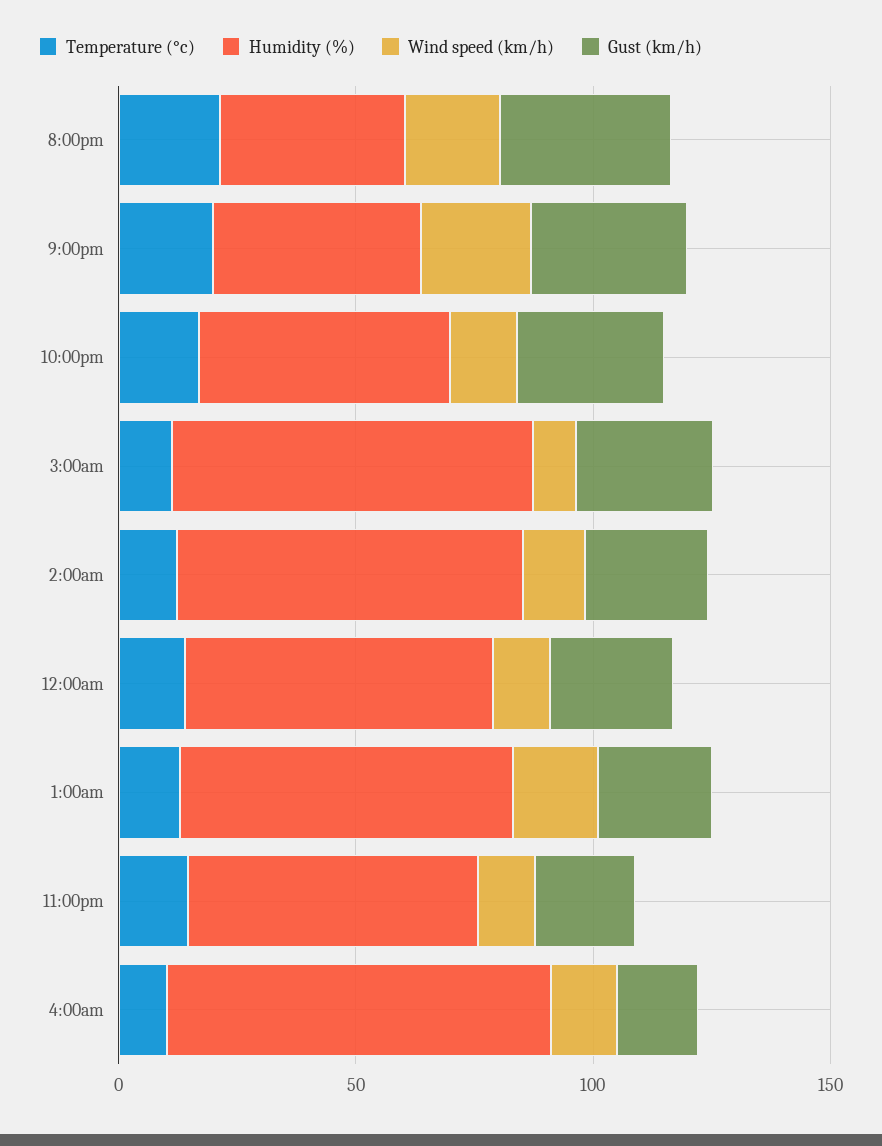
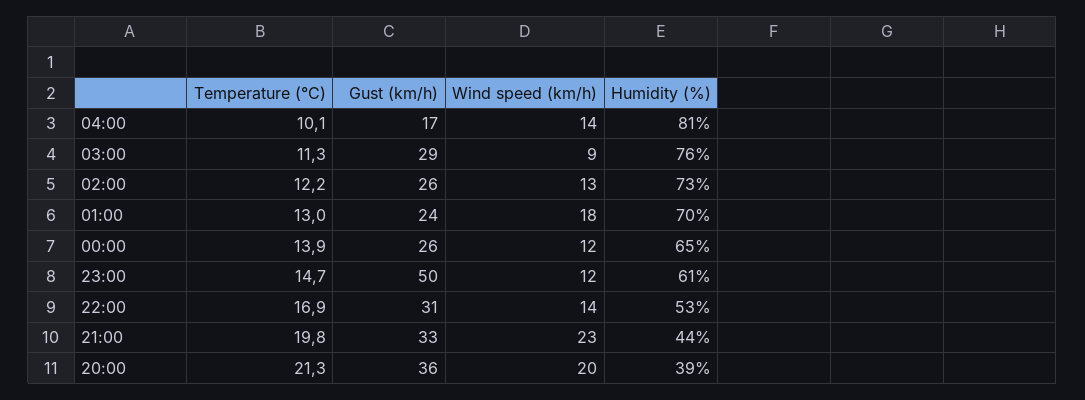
  {
    "Temperature (°c)": {
      "8:00pm": 21.3,
      "9:00pm": 19.8,
      "10:00pm": 16.9,
      "3:00am": 11.3,
      "2:00am": 12.2,
      "12:00am": 13.9,
      "1:00am": 13,
      "11:00pm": 14.7,
      "4:00am": 10.1
    },
    "Humidity (%)": {
      "8:00pm": 39,
      "9:00pm": 44,
      "10:00pm": 53,
      "3:00am": 76,
      "2:00am": 73,
      "12:00am": 65,
      "1:00am": 70,
      "11:00pm": 61,
      "4:00am": 81
    },
    "Wind speed (km/h)": {
      "8:00pm": 20,
      "9:00pm": 23,
      "10:00pm": 14,
      "3:00am": 9,
      "2:00am": 13,
      "12:00am": 12,
      "1:00am": 18,
      "11:00pm": 12,
      "4:00am": 14
    },
    "Gust (km/h)": {
      "8:00pm": 36,
      "9:00pm": 33,
      "10:00pm": 31,
      "3:00am": 29,
      "2:00am": 26,
      "12:00am": 26,
      "1:00am": 24,
-     "11:00pm": 20,
+     "11:00pm": 50,
      "4:00am": 17
    }
  }

